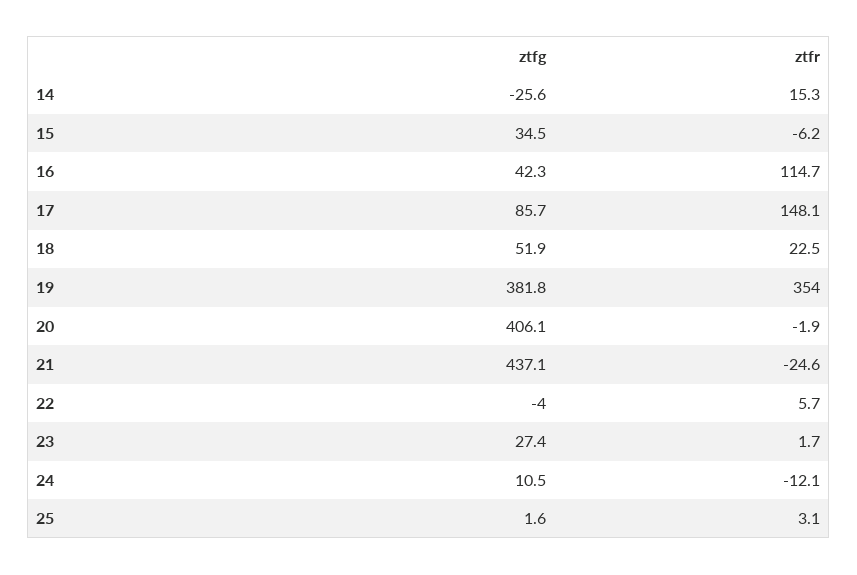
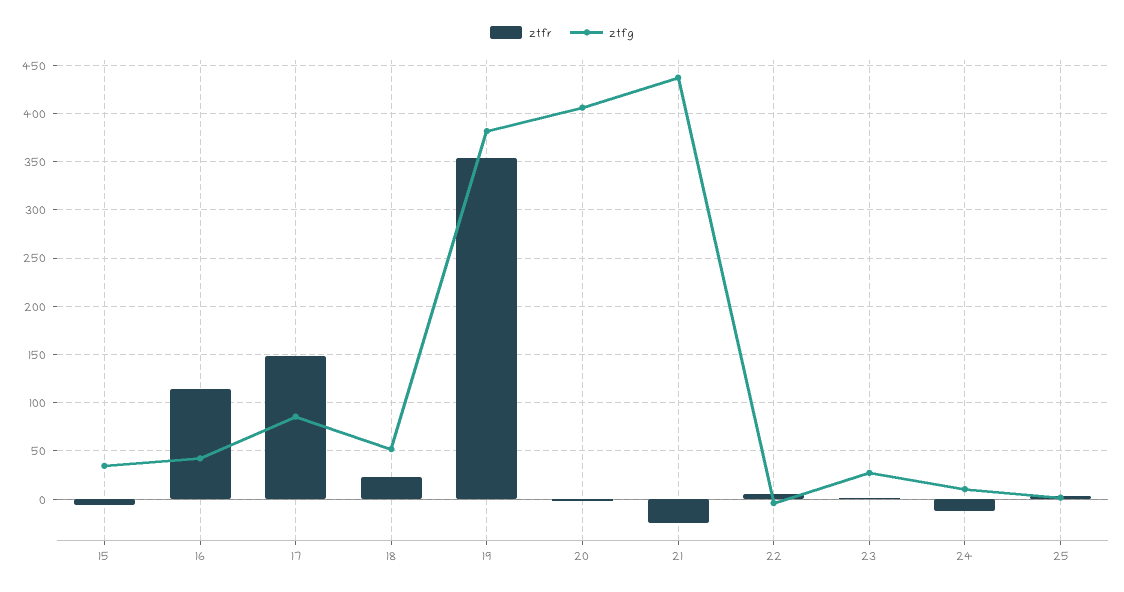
  {
    "ztfg": {
-     "14": -25.6,
      "15": 34.5,
      "16": 42.3,
      "17": 85.7,
      "18": 51.9,
      "19": 381.8,
      "20": 406.1,
      "21": 437.1,
      "22": -4,
      "23": 27.4,
      "24": 10.5,
      "25": 1.6
    },
    "ztfr": {
-     "14": 15.3,
      "15": -6.2,
      "16": 114.7,
      "17": 148.1,
      "18": 22.5,
      "19": 354,
      "20": -1.9,
      "21": -24.6,
      "22": 5.7,
      "23": 1.7,
      "24": -12.1,
      "25": 3.1
    }
  }

